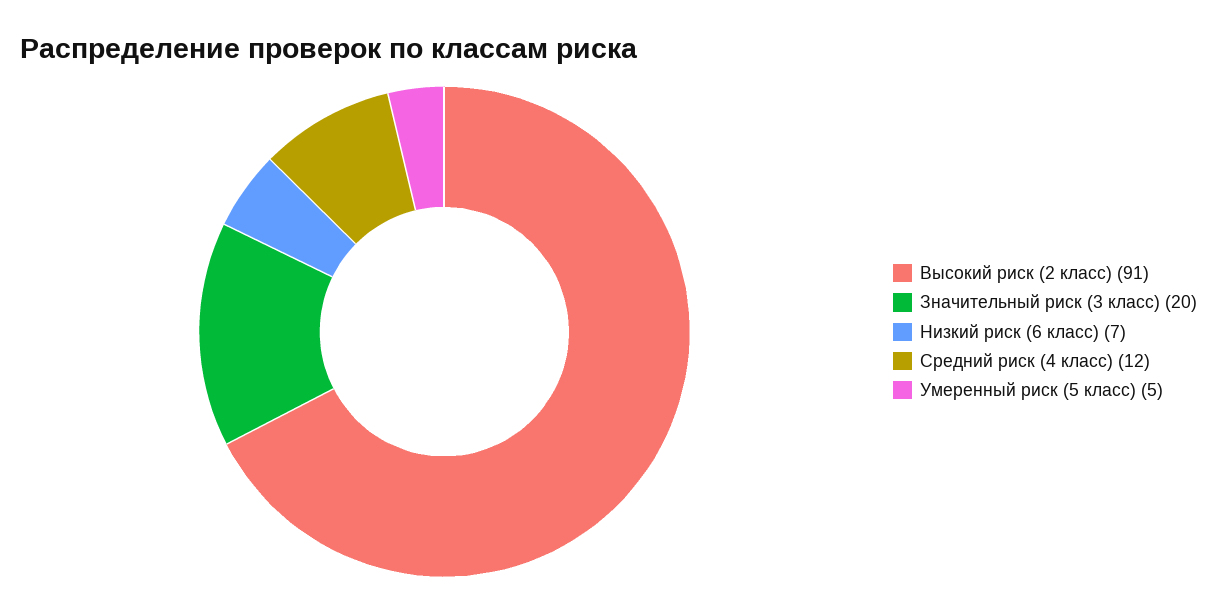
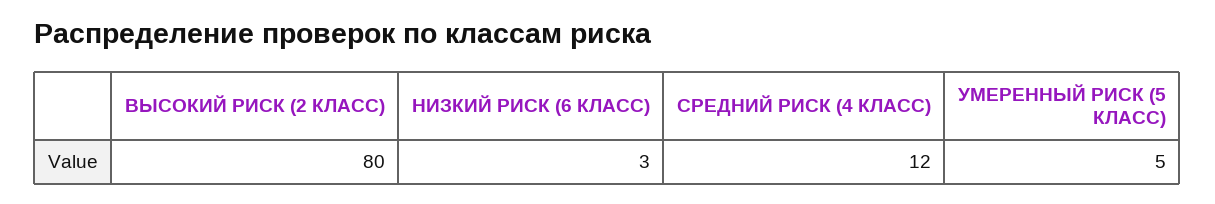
  {
-   "Высокий риск (2 класс)": 91,
+   "Высокий риск (2 класс)": 80,
-   "Значительный риск (3 класс)": 20,
-   "Низкий риск (6 класс)": 7,
+   "Низкий риск (6 класс)": 3,
    "Средний риск (4 класс)": 12,
    "Умеренный риск (5 класс)": 5
  }

